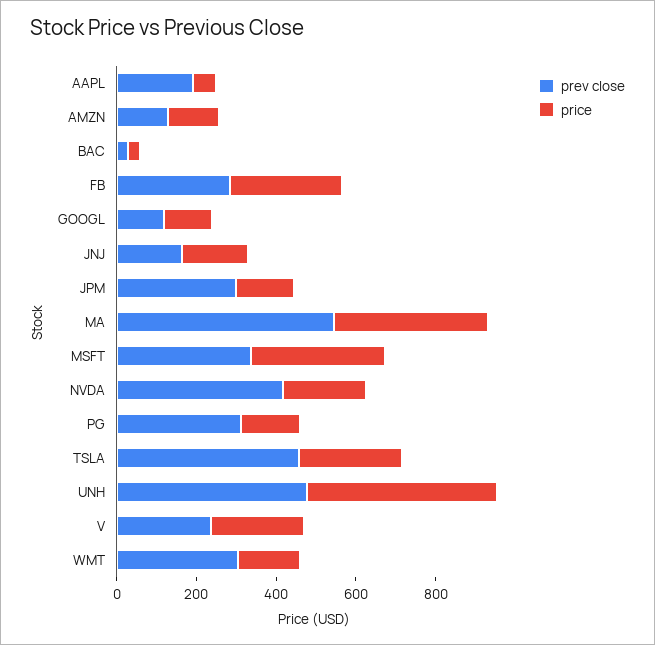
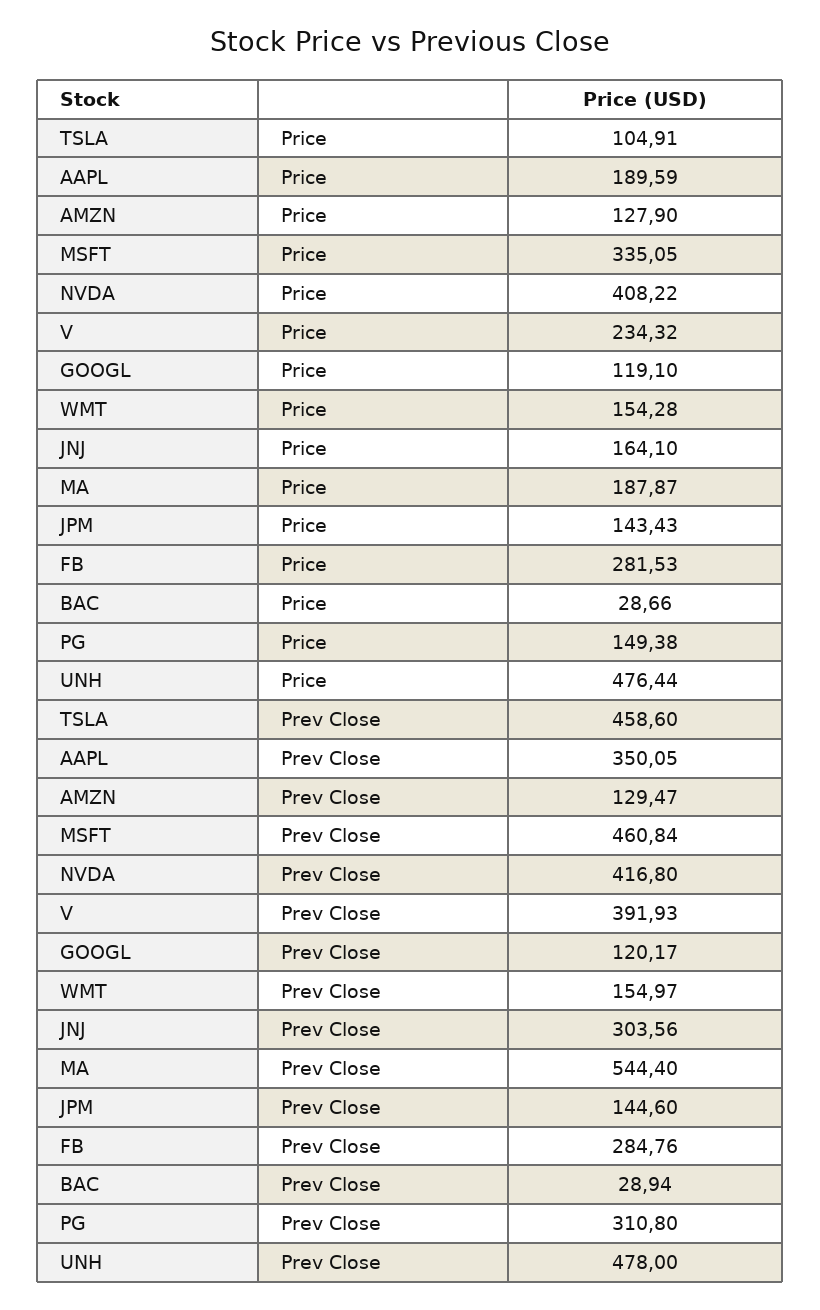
  {
    "prev close": {
-     "AAPL": 200,
+     "AAPL": 350.05,
      "AMZN": 129.47,
      "BAC": 28.94,
      "FB": 284.76,
      "GOOGL": 120.17,
-     "JNJ": 150,
+     "JNJ": 303.56,
-     "JPM": 300,
+     "JPM": 144.6,
      "MA": 544.4,
-     "MSFT": 350,
+     "MSFT": 460.84,
      "NVDA": 416.8,
      "PG": 310.8,
      "TSLA": 458.6,
      "UNH": 478,
-     "V": 250,
+     "V": 391.93,
-     "WMT": 300
+     "WMT": 154.97
    },
    "price": {
-     "AAPL": 50,
+     "AAPL": 189.59,
      "AMZN": 127.9,
      "BAC": 28.66,
      "FB": 281.53,
      "GOOGL": 119.1,
      "JNJ": 164.1,
      "JPM": 143.43,
-     "MA": 400,
+     "MA": 187.87,
      "MSFT": 335.05,
-     "NVDA": 200,
+     "NVDA": 408.22,
      "PG": 149.38,
-     "TSLA": 250,
+     "TSLA": 104.91,
      "UNH": 476.44,
      "V": 234.32,
      "WMT": 154.28
    }
  }

